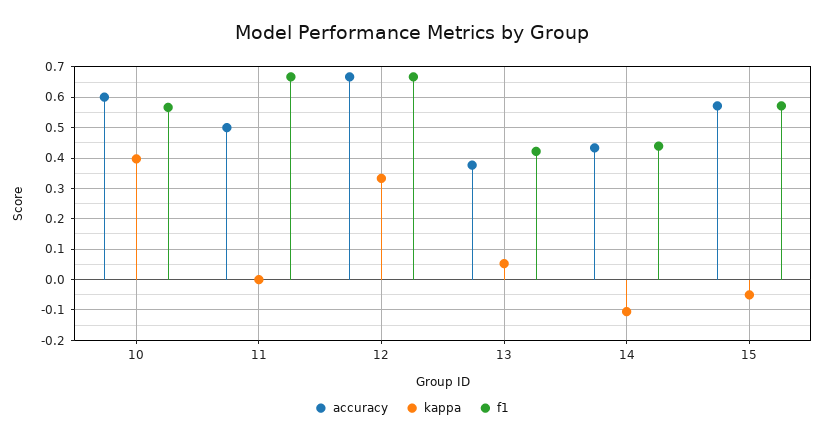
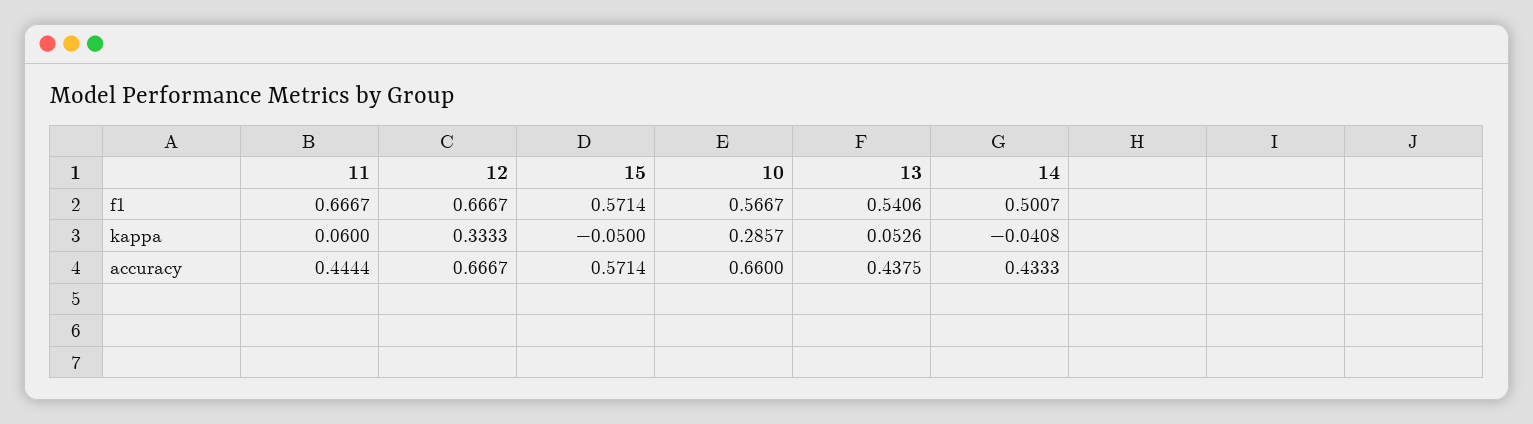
  {
    "accuracy": {
-     "10": 0.6,
+     "10": 0.66,
-     "11": 0.5,
+     "11": 0.4444,
      "12": 0.6667,
-     "13": 0.38,
+     "13": 0.4375,
      "14": 0.4333,
      "15": 0.5714
    },
    "kappa": {
-     "10": 0.4,
+     "10": 0.2857,
-     "11": 0,
+     "11": 0.06,
      "12": 0.3333,
      "13": 0.0526,
-     "14": -0.1,
+     "14": -0.0408,
      "15": -0.05
    },
    "f1": {
      "10": 0.5667,
      "11": 0.6667,
      "12": 0.6667,
-     "13": 0.42,
+     "13": 0.5406,
-     "14": 0.44,
+     "14": 0.5007,
      "15": 0.5714
    }
  }

